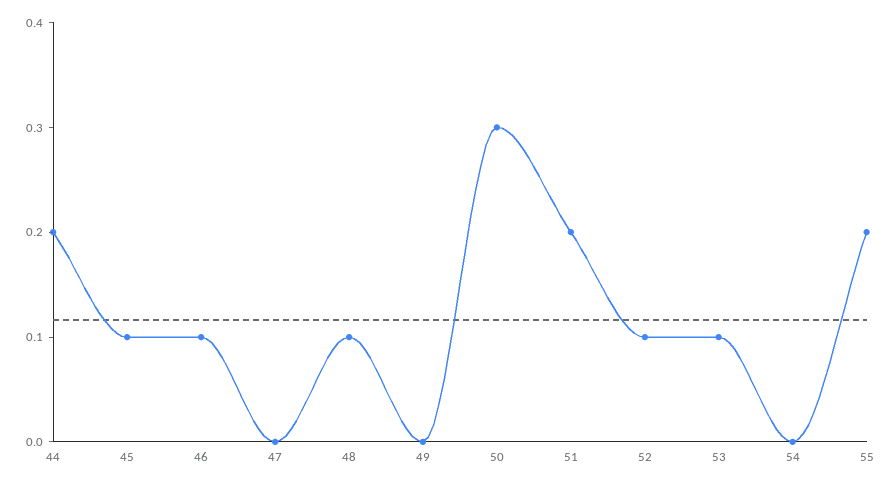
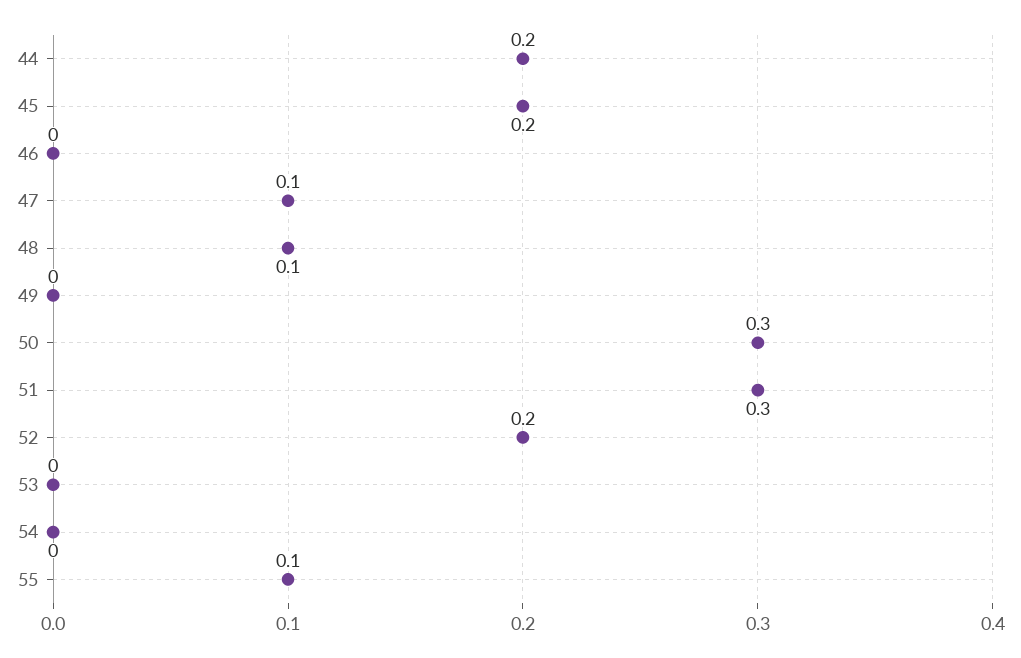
  {
    "44": 0.2,
-   "45": 0.1,
+   "45": 0.2,
-   "46": 0.1,
+   "46": 0,
-   "47": 0,
+   "47": 0.1,
    "48": 0.1,
    "49": 0,
    "50": 0.3,
-   "51": 0.2,
+   "51": 0.3,
-   "52": 0.1,
+   "52": 0.2,
-   "53": 0.1,
+   "53": 0,
    "54": 0,
-   "55": 0.2
+   "55": 0.1
  }

